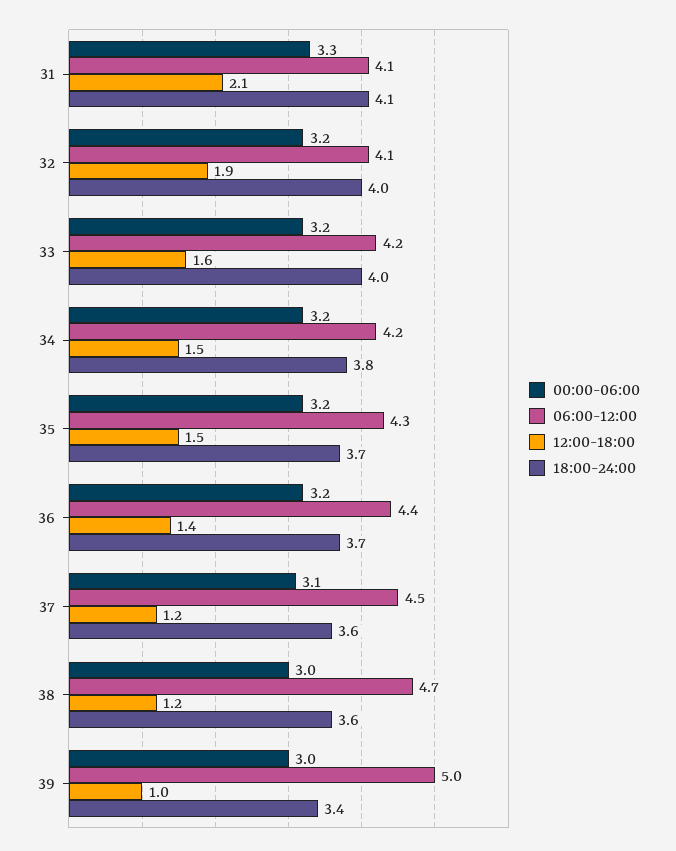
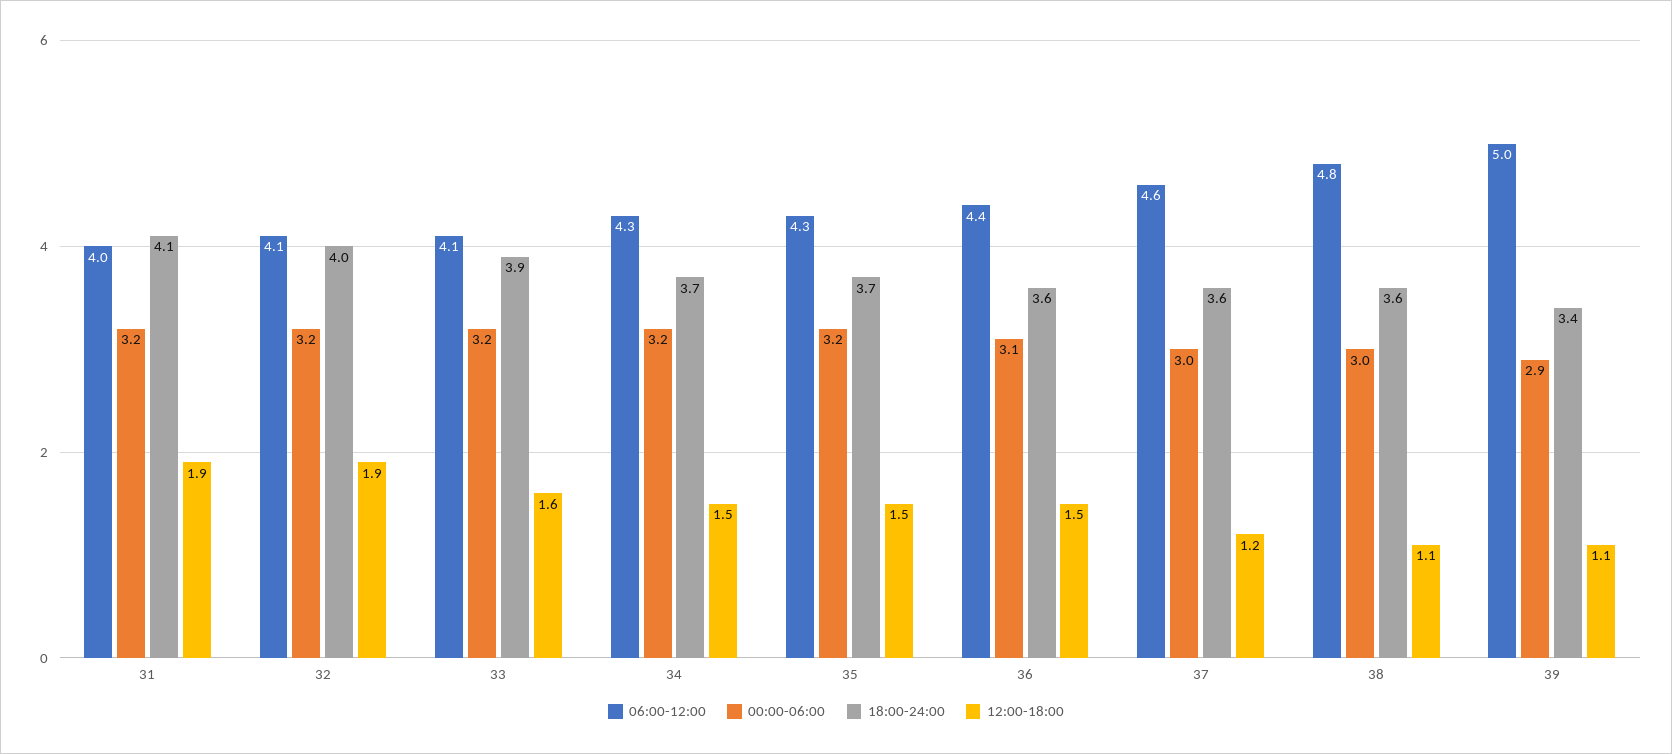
  {
    "00:00-06:00": {
-     "31": 3.3,
+     "31": 3.2,
      "32": 3.2,
      "33": 3.2,
      "34": 3.2,
      "35": 3.2,
-     "36": 3.2,
+     "36": 3.1,
-     "37": 3.1,
+     "37": 3,
      "38": 3,
-     "39": 3
+     "39": 2.9
    },
    "06:00-12:00": {
-     "31": 4.1,
+     "31": 4,
      "32": 4.1,
-     "33": 4.2,
+     "33": 4.1,
-     "34": 4.2,
+     "34": 4.3,
      "35": 4.3,
      "36": 4.4,
-     "37": 4.5,
+     "37": 4.6,
-     "38": 4.7,
+     "38": 4.8,
      "39": 5
    },
    "12:00-18:00": {
-     "31": 2.1,
+     "31": 1.9,
      "32": 1.9,
      "33": 1.6,
      "34": 1.5,
      "35": 1.5,
-     "36": 1.4,
+     "36": 1.5,
      "37": 1.2,
-     "38": 1.2,
+     "38": 1.1,
-     "39": 1
+     "39": 1.1
    },
    "18:00-24:00": {
      "31": 4.1,
      "32": 4,
-     "33": 4,
+     "33": 3.9,
-     "34": 3.8,
+     "34": 3.7,
      "35": 3.7,
-     "36": 3.7,
+     "36": 3.6,
      "37": 3.6,
      "38": 3.6,
      "39": 3.4
    }
  }

